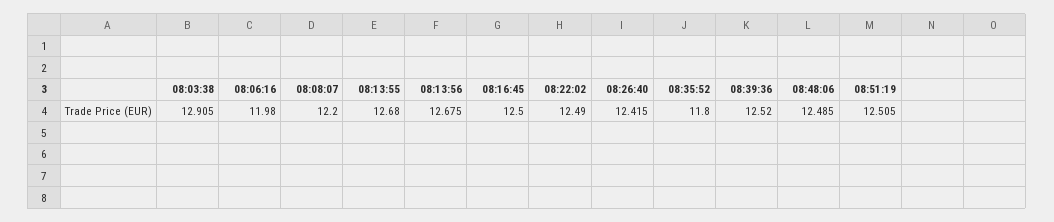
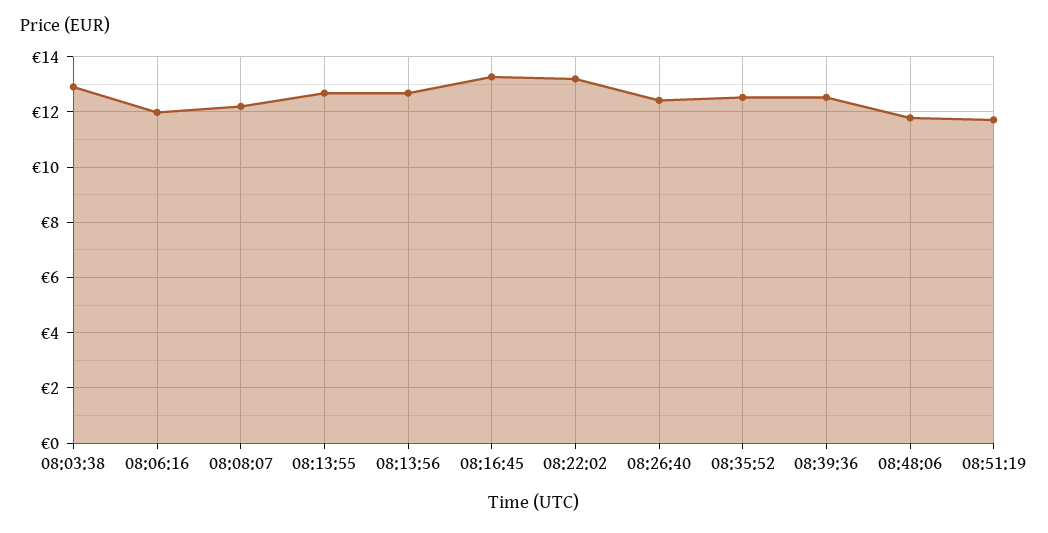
  {
    "08:03:38": 12.905,
    "08:06:16": 11.98,
    "08:08:07": 12.2,
    "08:13:55": 12.68,
    "08:13:56": 12.675,
-   "08:16:45": 12.5,
+   "08:16:45": 13.25,
-   "08:22:02": 12.49,
+   "08:22:02": 13.25,
    "08:26:40": 12.415,
-   "08:35:52": 11.8,
+   "08:35:52": 12.5,
    "08:39:36": 12.52,
-   "08:48:06": 12.485,
+   "08:48:06": 11.75,
-   "08:51:19": 12.505
+   "08:51:19": 11.75
  }

